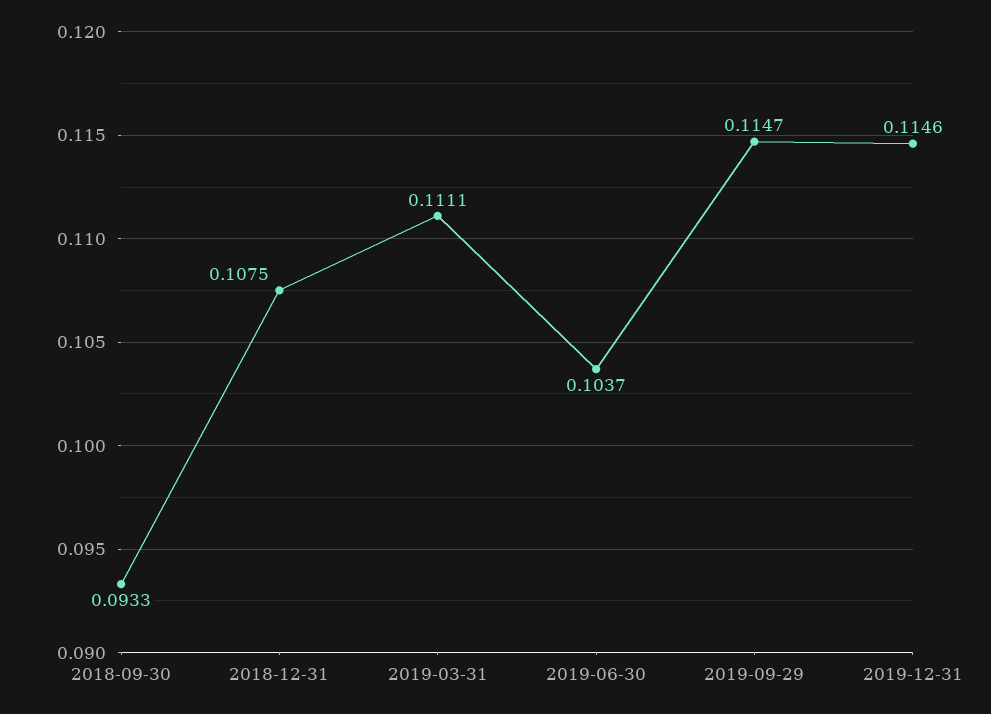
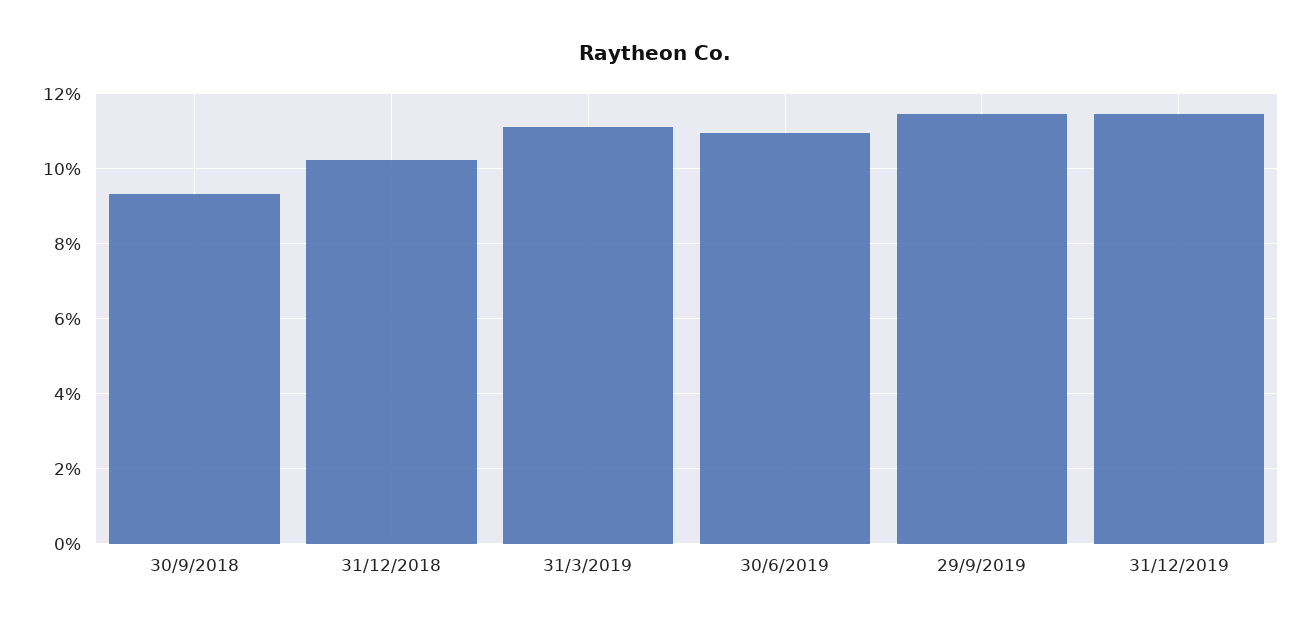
  {
    "2018-09-30": 0.0933,
-   "2018-12-31": 0.1075,
+   "2018-12-31": 0.102,
    "2019-03-31": 0.1111,
-   "2019-06-30": 0.1037,
+   "2019-06-30": 0.11,
    "2019-09-29": 0.1147,
    "2019-12-31": 0.1146
  }

